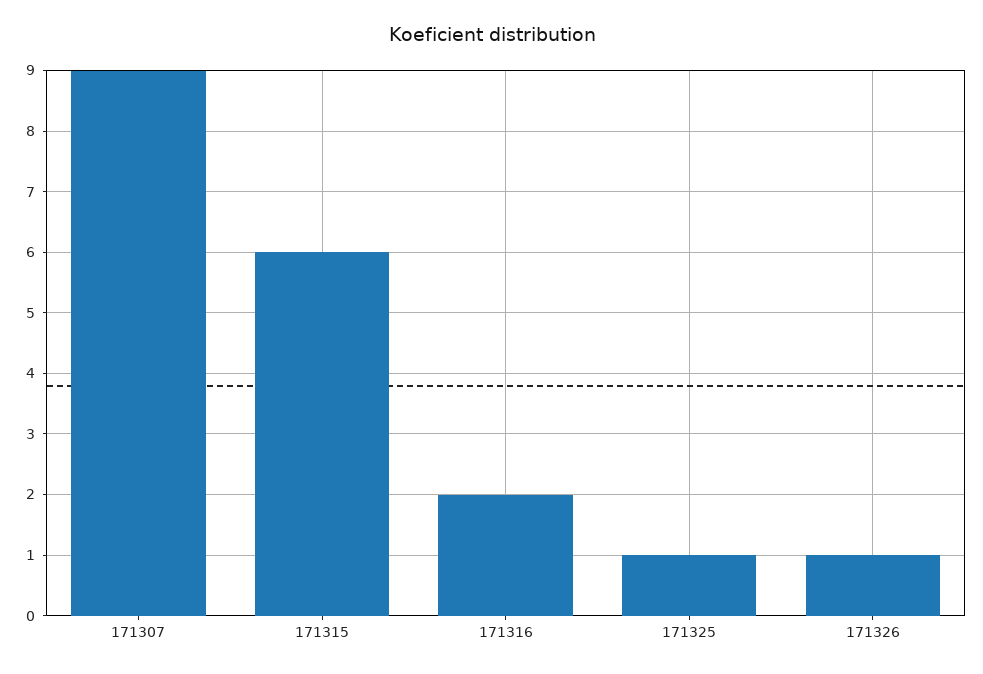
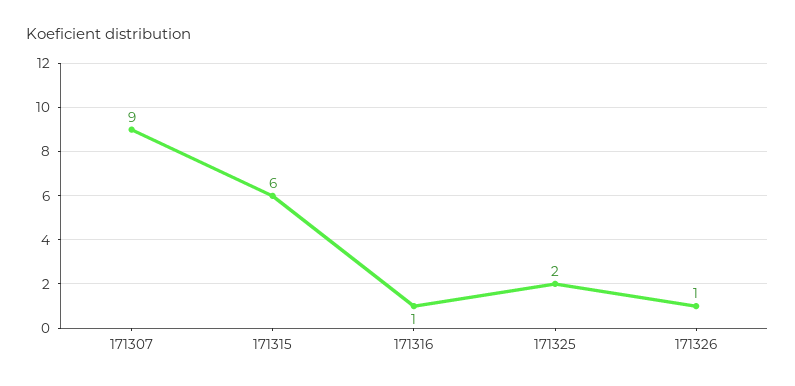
  {
    "171307": 9,
    "171315": 6,
-   "171316": 2,
+   "171316": 1,
-   "171325": 1,
+   "171325": 2,
    "171326": 1
  }

